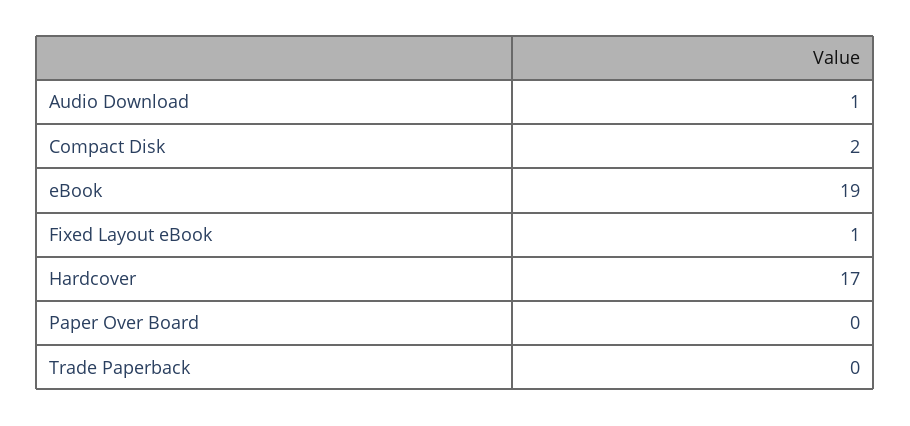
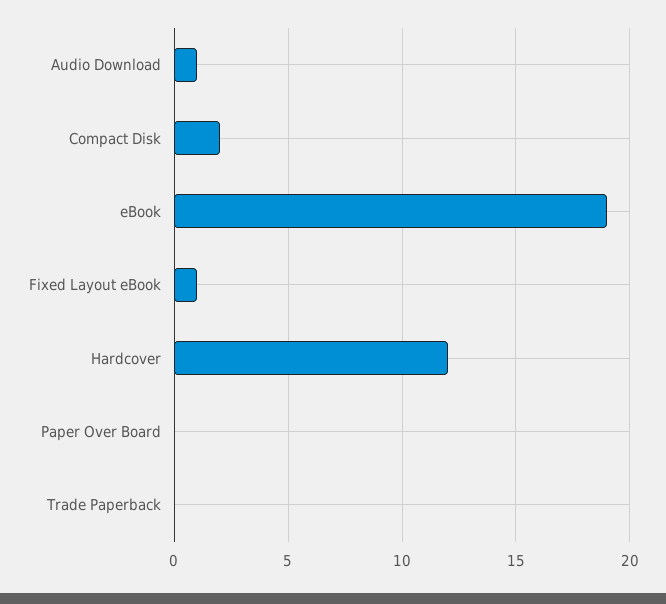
  {
    "Audio Download": 1,
    "Compact Disk": 2,
    "eBook": 19,
    "Fixed Layout eBook": 1,
-   "Hardcover": 17,
+   "Hardcover": 12,
    "Paper Over Board": 0,
    "Trade Paperback": 0
  }

